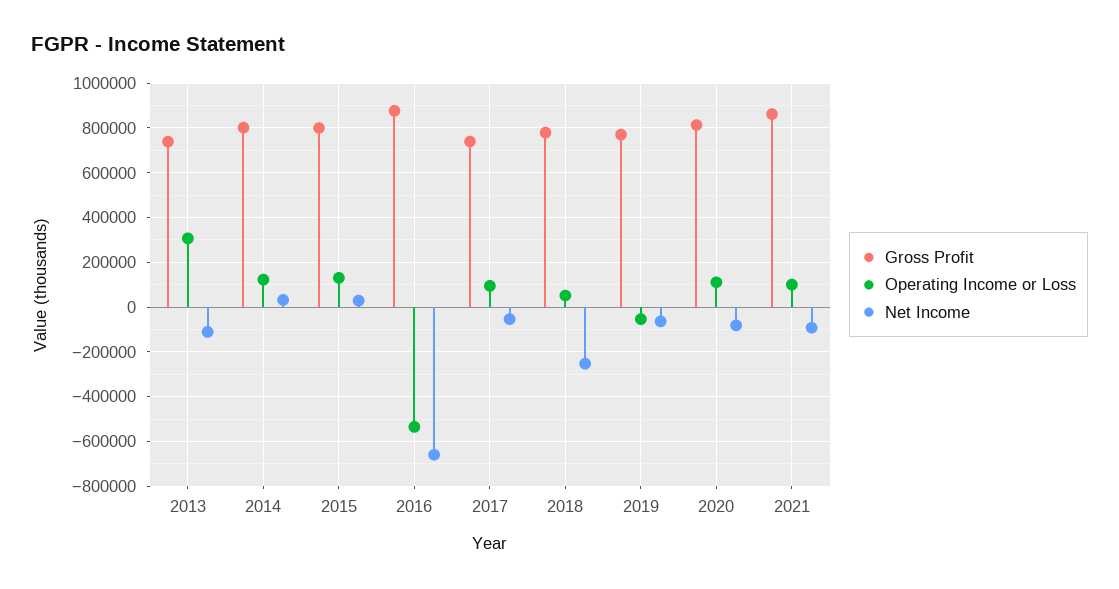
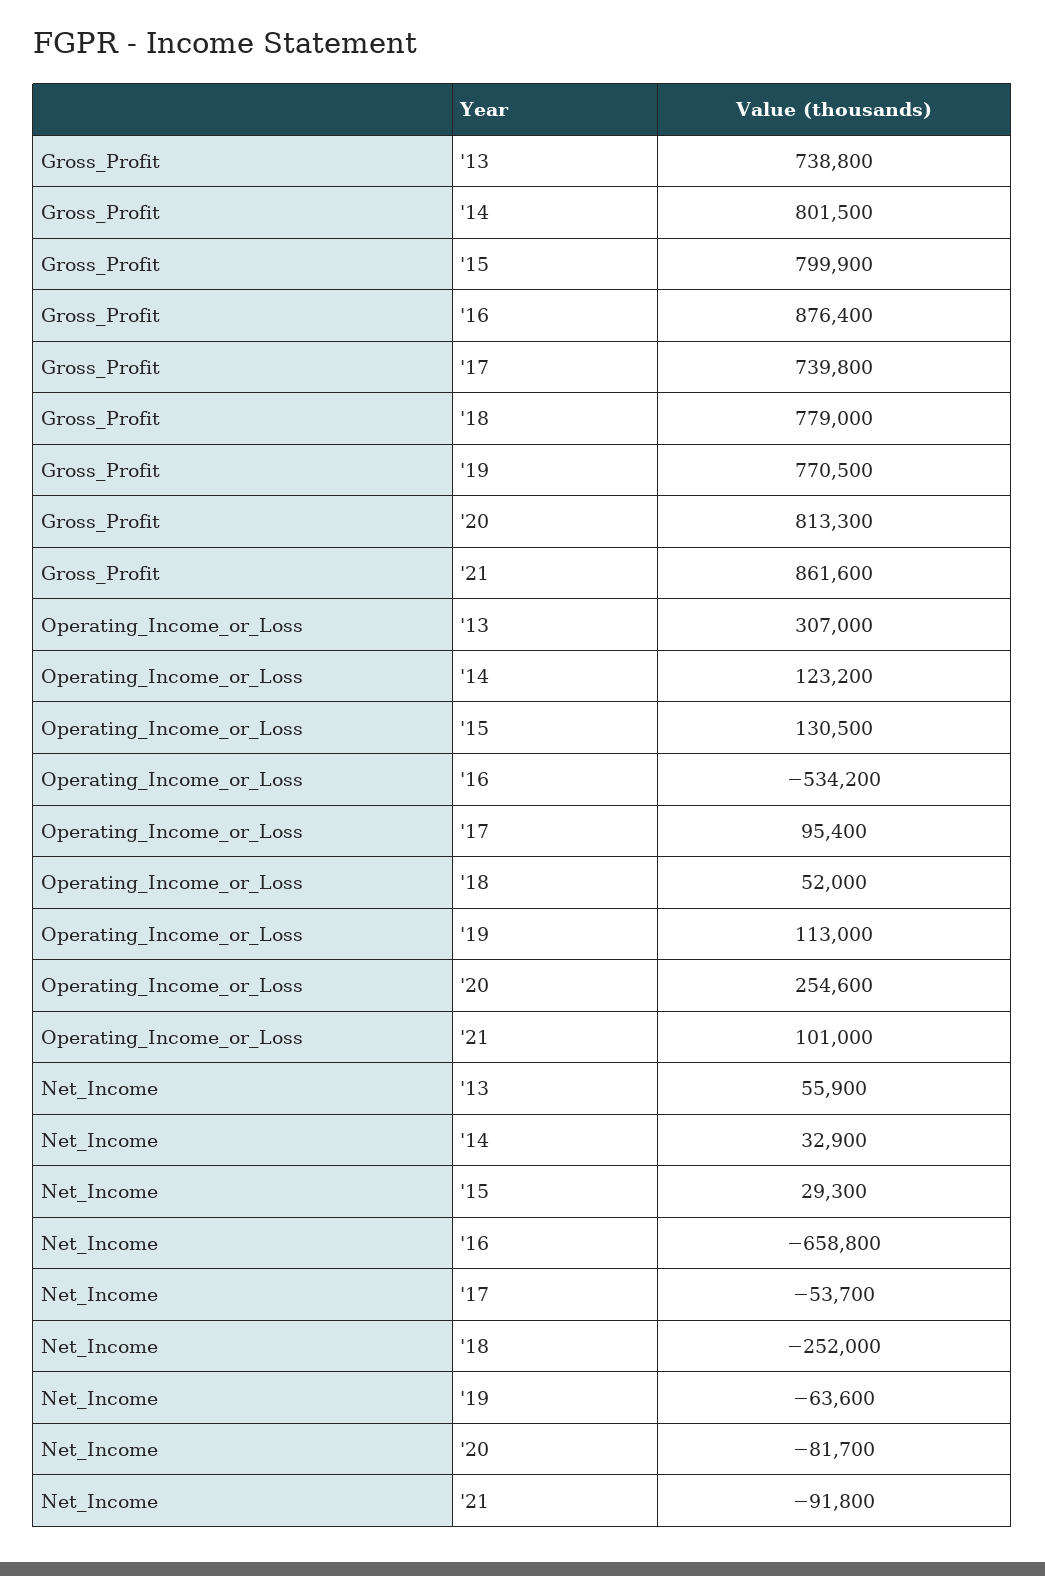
  {
    "Gross Profit": {
      "2013": 738800,
      "2014": 801500,
      "2015": 799900,
      "2016": 876400,
      "2017": 739800,
      "2018": 779000,
      "2019": 770500,
      "2020": 813300,
      "2021": 861600
    },
    "Operating Income or Loss": {
      "2013": 307000,
      "2014": 123200,
      "2015": 130500,
      "2016": -534200,
      "2017": 95400,
      "2018": 52000,
-     "2019": -50000,
+     "2019": 113000,
-     "2020": 100000,
+     "2020": 254600,
      "2021": 101000
    },
    "Net Income": {
-     "2013": -100000,
+     "2013": 55900,
      "2014": 32900,
      "2015": 29300,
      "2016": -658800,
      "2017": -53700,
      "2018": -252000,
      "2019": -63600,
      "2020": -81700,
      "2021": -91800
    }
  }

